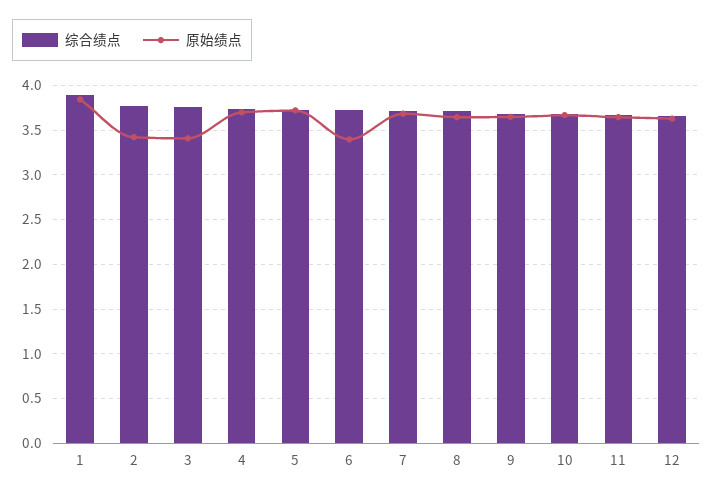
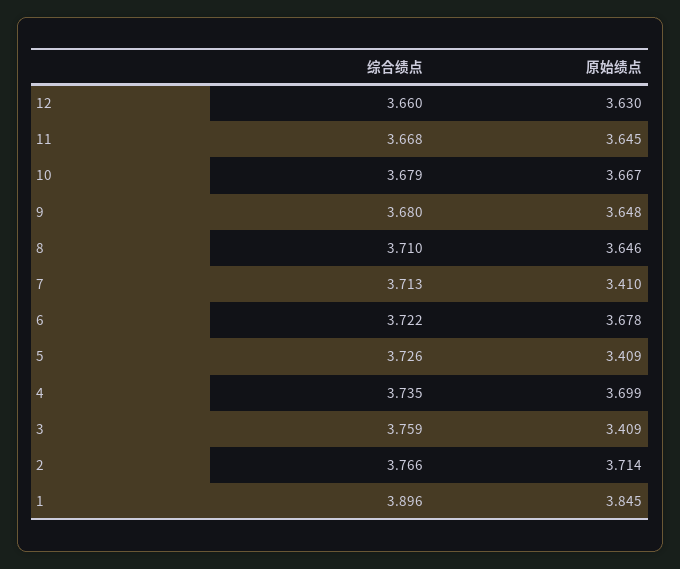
  {
    "综合绩点": {
      "1": 3.896,
      "2": 3.766,
      "3": 3.759,
      "4": 3.735,
      "5": 3.726,
      "6": 3.722,
      "7": 3.713,
      "8": 3.71,
      "9": 3.68,
      "10": 3.679,
      "11": 3.668,
      "12": 3.66
    },
    "原始绩点": {
      "1": 3.845,
-     "2": 3.4,
+     "2": 3.714,
      "3": 3.409,
      "4": 3.699,
-     "5": 3.7,
+     "5": 3.409,
-     "6": 3.4,
+     "6": 3.678,
-     "7": 3.7,
+     "7": 3.41,
      "8": 3.646,
      "9": 3.648,
      "10": 3.667,
      "11": 3.645,
      "12": 3.63
    }
  }

